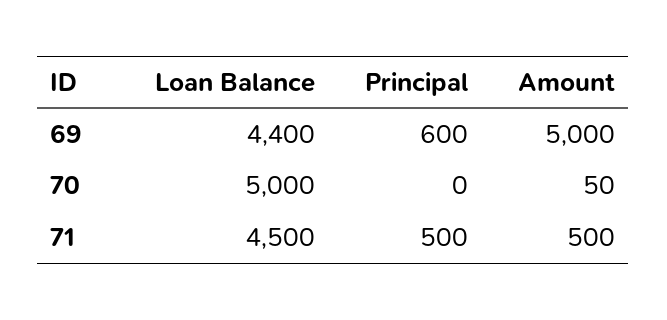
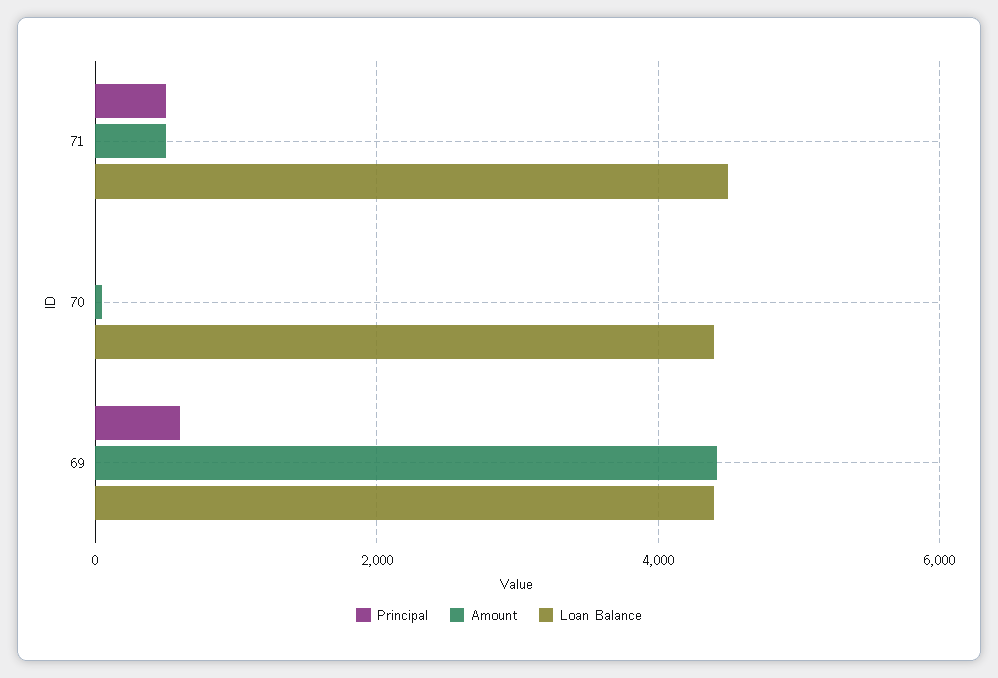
  {
    "Loan Balance": {
      "69": 4400,
-     "70": 5000,
+     "70": 4400,
      "71": 4500
    },
    "Principal": {
      "69": 600,
      "70": 0,
      "71": 500
    },
    "Amount": {
-     "69": 5000,
+     "69": 4400,
      "70": 50,
      "71": 500
    }
  }

